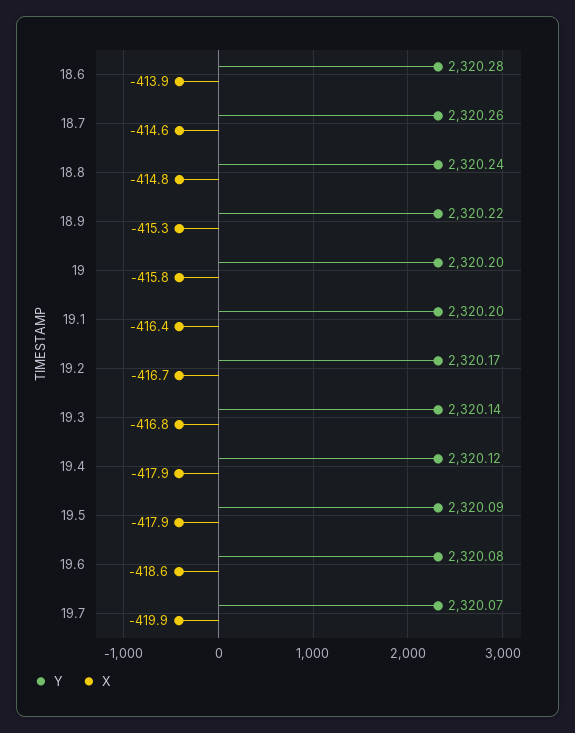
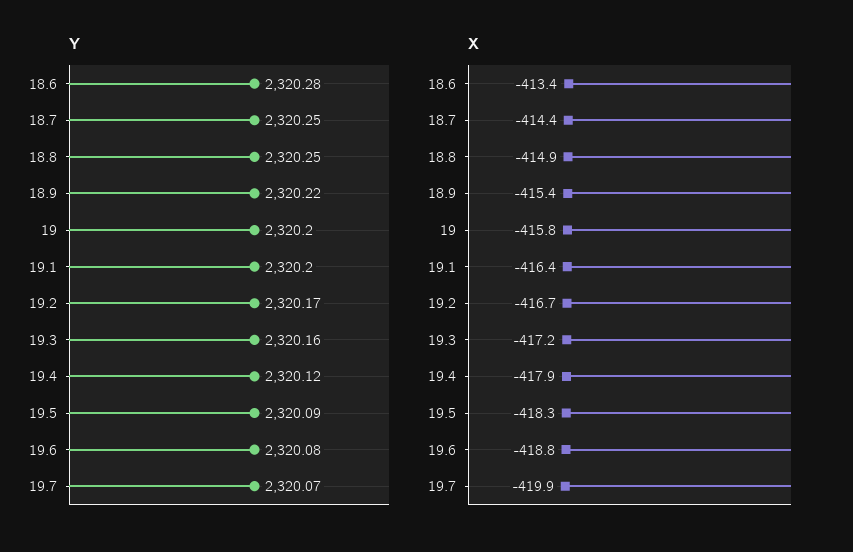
  {
    "Y": {
      "18.6": 2320.28,
-     "18.7": 2320.26,
+     "18.7": 2320.25,
-     "18.8": 2320.24,
+     "18.8": 2320.25,
      "18.9": 2320.22,
      "19": 2320.2,
      "19.1": 2320.2,
      "19.2": 2320.17,
-     "19.3": 2320.14,
+     "19.3": 2320.16,
      "19.4": 2320.12,
      "19.5": 2320.09,
      "19.6": 2320.08,
      "19.7": 2320.07
    },
    "X": {
-     "18.6": -413.9,
+     "18.6": -413.4,
-     "18.7": -414.6,
+     "18.7": -414.4,
-     "18.8": -414.8,
+     "18.8": -414.9,
-     "18.9": -415.3,
+     "18.9": -415.4,
      "19": -415.8,
      "19.1": -416.4,
      "19.2": -416.7,
-     "19.3": -416.8,
+     "19.3": -417.2,
      "19.4": -417.9,
-     "19.5": -417.9,
+     "19.5": -418.3,
-     "19.6": -418.6,
+     "19.6": -418.8,
      "19.7": -419.9
    }
  }

